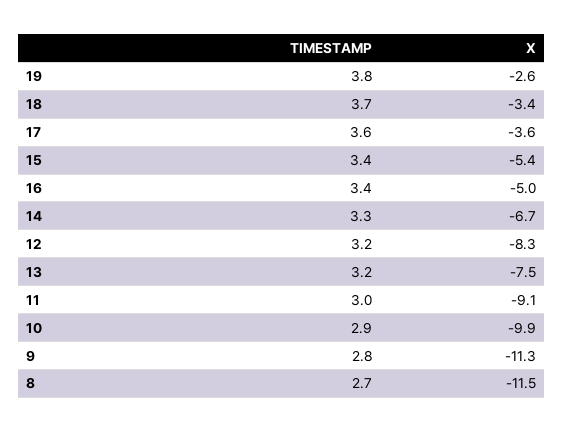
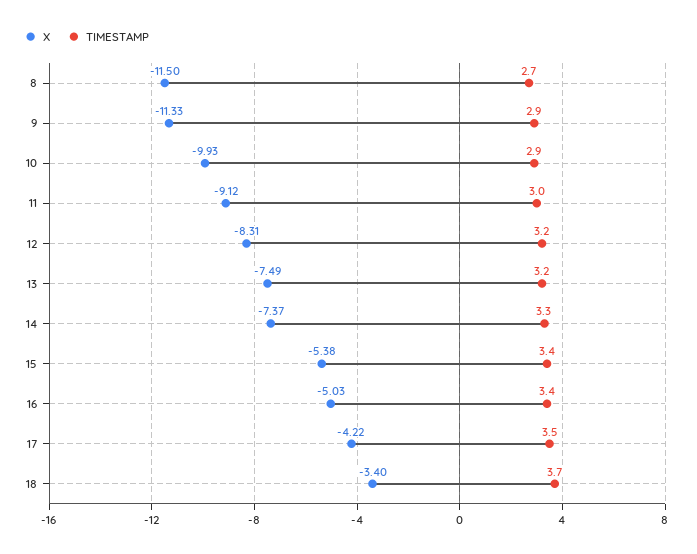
  {
    "TIMESTAMP": {
-     "19": 3.8,
      "18": 3.7,
-     "17": 3.6,
+     "17": 3.5,
      "15": 3.4,
      "16": 3.4,
      "14": 3.3,
      "12": 3.2,
      "13": 3.2,
      "11": 3,
      "10": 2.9,
-     "9": 2.8,
+     "9": 2.9,
      "8": 2.7
    },
    "X": {
-     "19": -2.6,
      "18": -3.4,
-     "17": -3.6,
+     "17": -4.22,
      "15": -5.38,
      "16": -5.03,
-     "14": -6.7,
+     "14": -7.37,
      "12": -8.31,
      "13": -7.49,
      "11": -9.12,
      "10": -9.93,
      "9": -11.33,
      "8": -11.5
    }
  }

